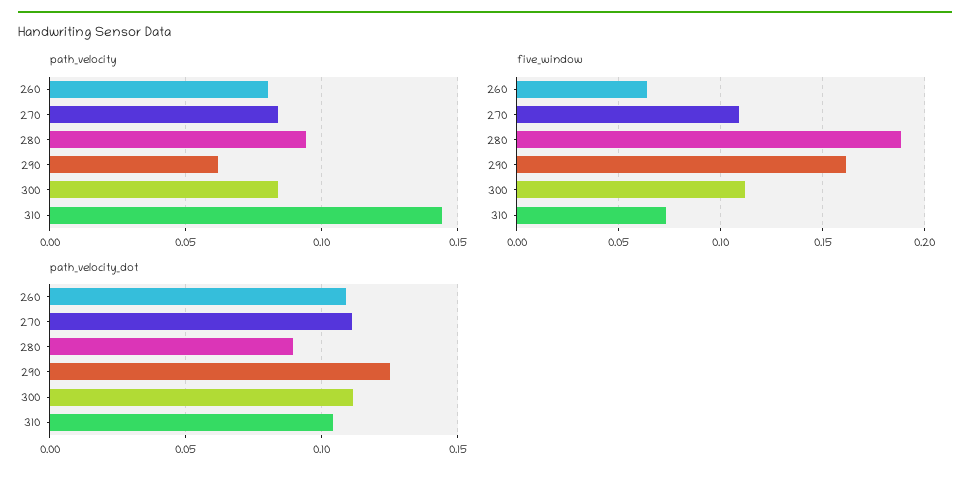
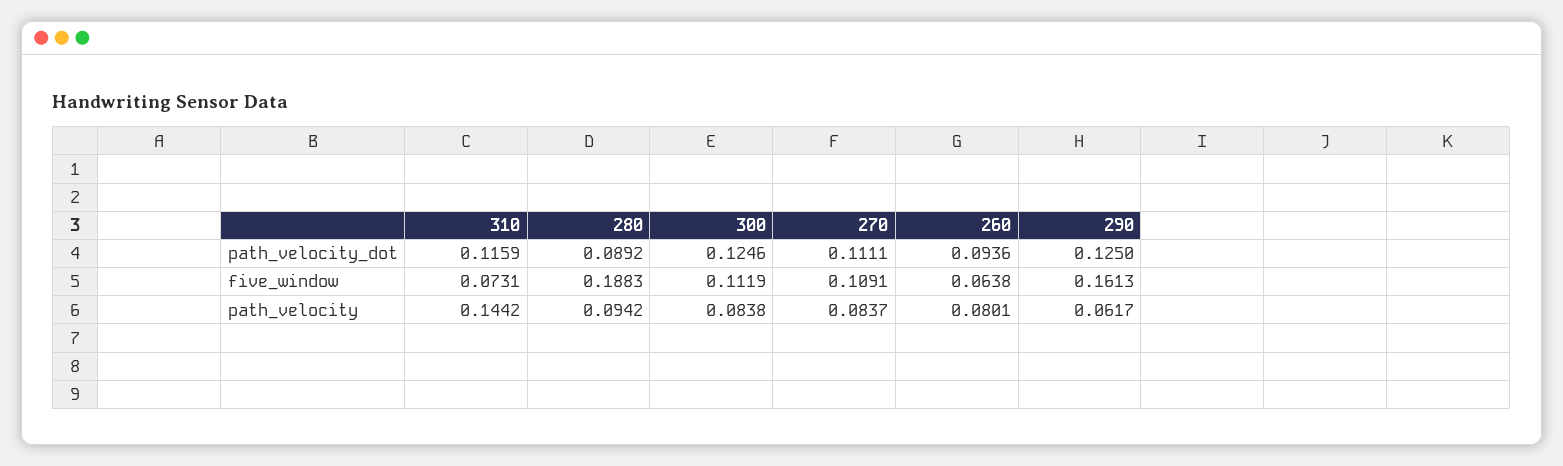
  {
    "path_velocity": {
      "260": 0.0801,
      "270": 0.0837,
      "280": 0.0942,
      "290": 0.0617,
      "300": 0.0838,
      "310": 0.1442
    },
    "five_window": {
      "260": 0.0638,
      "270": 0.1091,
      "280": 0.1883,
      "290": 0.1613,
      "300": 0.1119,
      "310": 0.0731
    },
    "path_velocity_dot": {
-     "260": 0.11,
+     "260": 0.0936,
      "270": 0.1111,
      "280": 0.0892,
      "290": 0.125,
-     "300": 0.11,
+     "300": 0.1246,
-     "310": 0.105
+     "310": 0.1159
    }
  }

